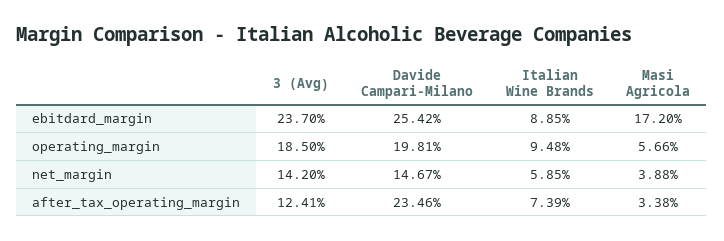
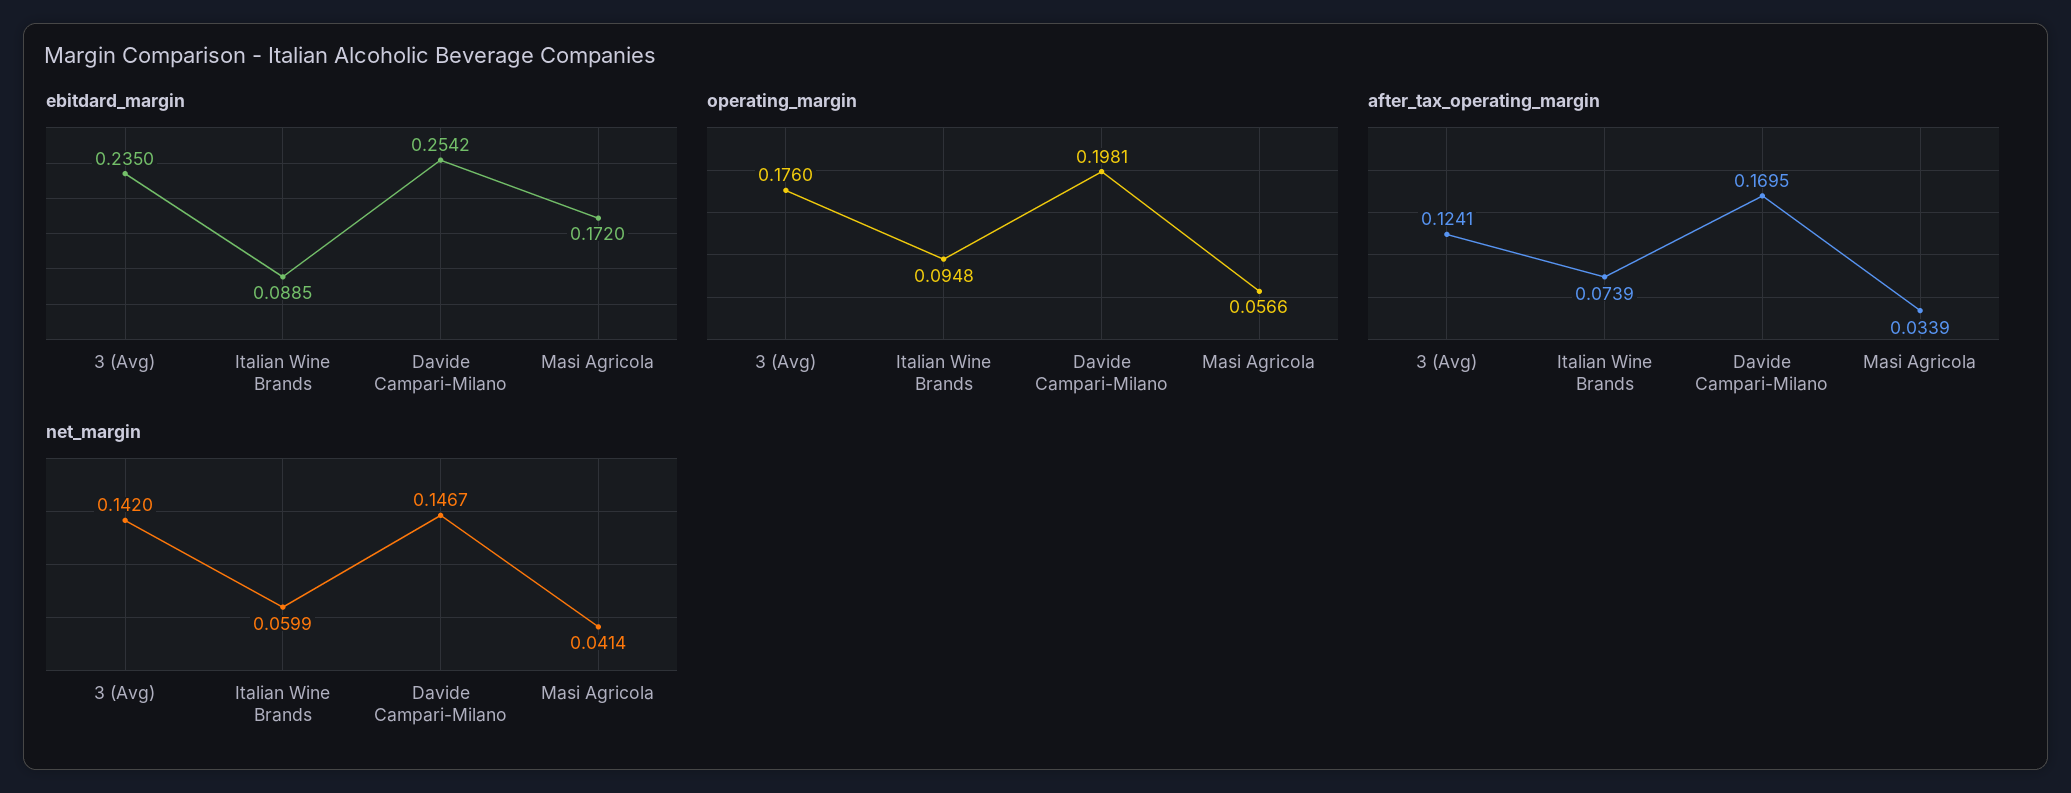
  {
    "ebitdard_margin": {
-     "3 (Avg)": 0.237,
+     "3 (Avg)": 0.235,
      "Davide Campari-Milano": 0.2542,
      "Italian Wine Brands": 0.0885,
      "Masi Agricola": 0.172
    },
    "operating_margin": {
-     "3 (Avg)": 0.185,
+     "3 (Avg)": 0.176,
      "Davide Campari-Milano": 0.1981,
      "Italian Wine Brands": 0.0948,
      "Masi Agricola": 0.0566
    },
    "net_margin": {
      "3 (Avg)": 0.142,
      "Davide Campari-Milano": 0.1467,
-     "Italian Wine Brands": 0.0585,
+     "Italian Wine Brands": 0.0599,
-     "Masi Agricola": 0.0388
+     "Masi Agricola": 0.0414
    },
    "after_tax_operating_margin": {
      "3 (Avg)": 0.1241,
-     "Davide Campari-Milano": 0.2346,
+     "Davide Campari-Milano": 0.1695,
      "Italian Wine Brands": 0.0739,
-     "Masi Agricola": 0.0338
+     "Masi Agricola": 0.0339
    }
  }

